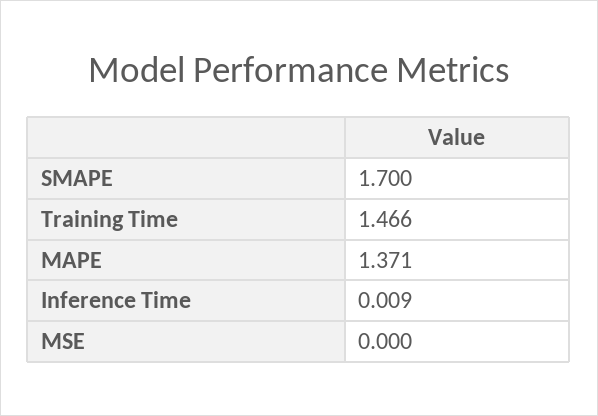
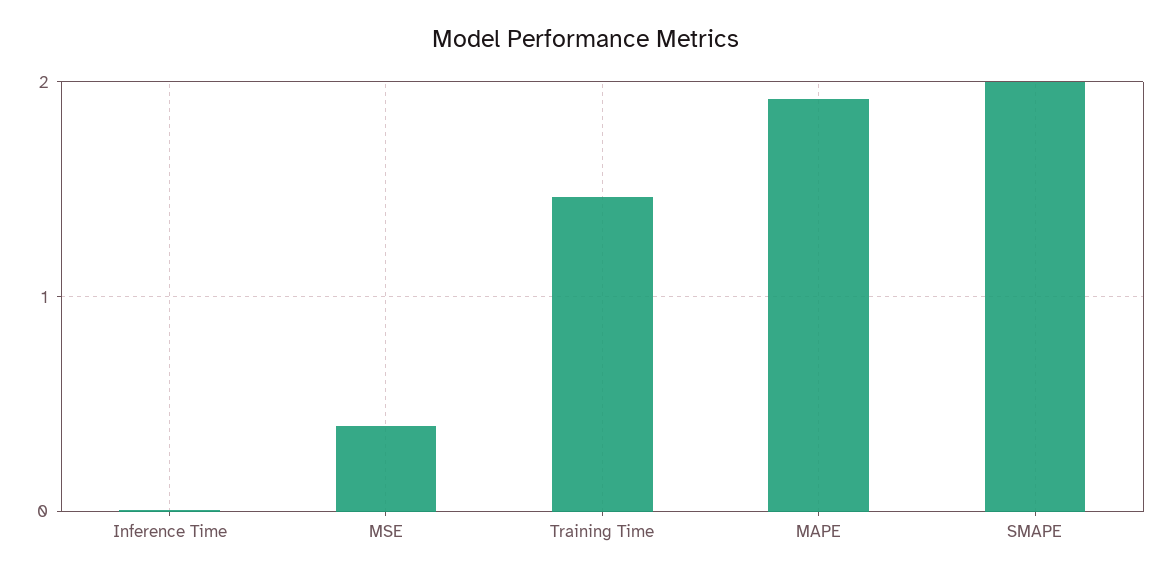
  {
-   "SMAPE": 1.7,
+   "SMAPE": 2,
    "Training Time": 1.466,
-   "MAPE": 1.371,
+   "MAPE": 1.9,
    "Inference Time": 0.009,
-   "MSE": 0
+   "MSE": 0.4
  }

